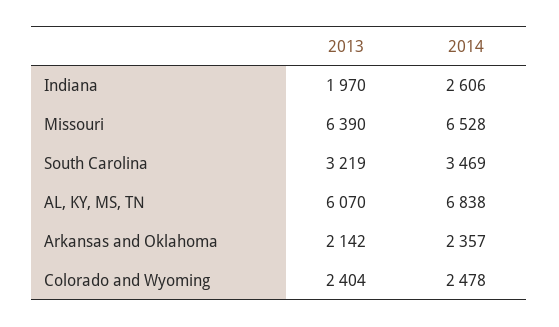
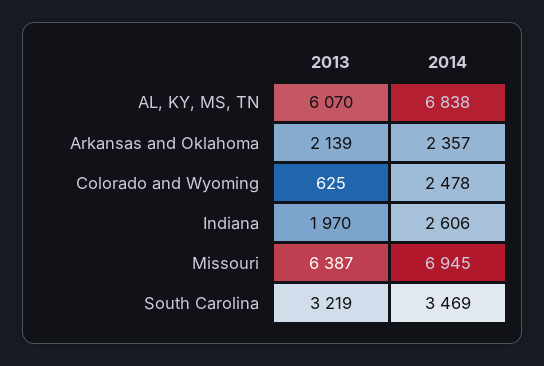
  {
    "2013": {
      "Indiana": 1970,
-     "Missouri": 6390,
+     "Missouri": 6387,
      "South Carolina": 3219,
      "AL, KY, MS, TN": 6070,
-     "Arkansas and Oklahoma": 2142,
+     "Arkansas and Oklahoma": 2139,
-     "Colorado and Wyoming": 2404
+     "Colorado and Wyoming": 625
    },
    "2014": {
      "Indiana": 2606,
-     "Missouri": 6528,
+     "Missouri": 6945,
      "South Carolina": 3469,
      "AL, KY, MS, TN": 6838,
      "Arkansas and Oklahoma": 2357,
      "Colorado and Wyoming": 2478
    }
  }

